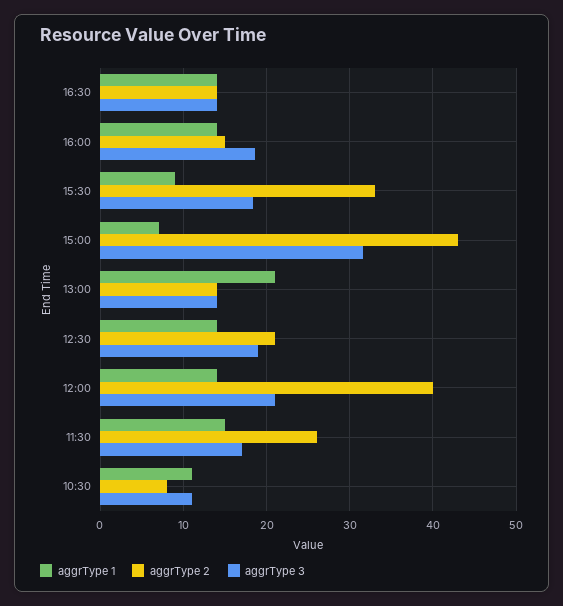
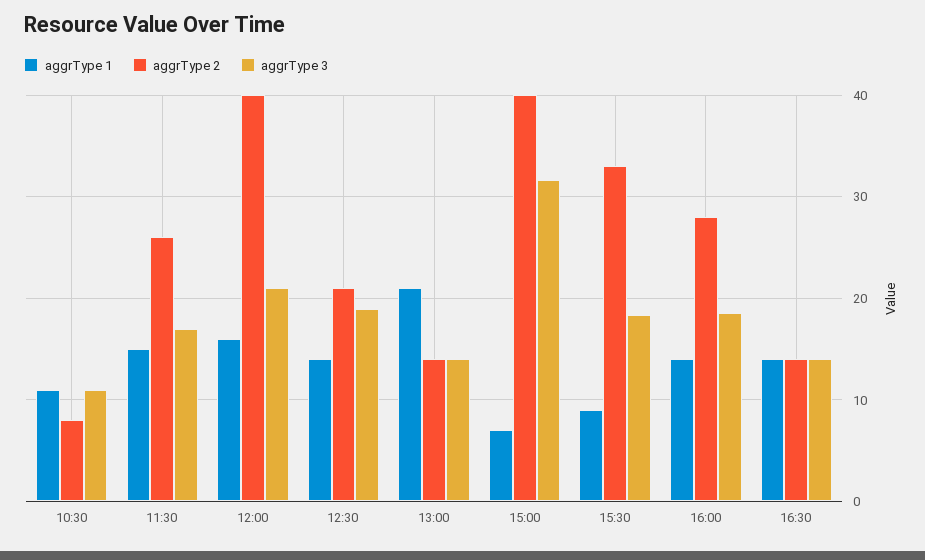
  {
    "aggrType 1": {
      "16:30": 14,
      "16:00": 14,
      "15:30": 9,
      "15:00": 7,
      "13:00": 21,
      "12:30": 14,
-     "12:00": 14,
+     "12:00": 16,
      "11:30": 15,
      "10:30": 11
    },
    "aggrType 2": {
      "16:30": 14,
-     "16:00": 15,
+     "16:00": 28,
      "15:30": 33,
-     "15:00": 43,
+     "15:00": 40,
      "13:00": 14,
      "12:30": 21,
      "12:00": 40,
      "11:30": 26,
      "10:30": 8
    },
    "aggrType 3": {
      "16:30": 14,
      "16:00": 19,
      "15:30": 18,
      "15:00": 32,
      "13:00": 14,
      "12:30": 19,
      "12:00": 21,
      "11:30": 17,
      "10:30": 11
    }
  }

